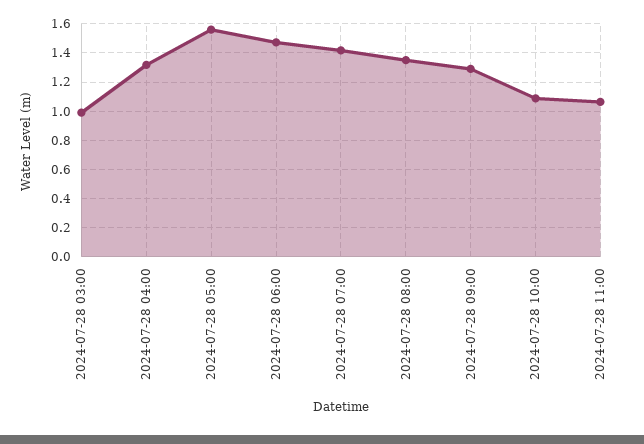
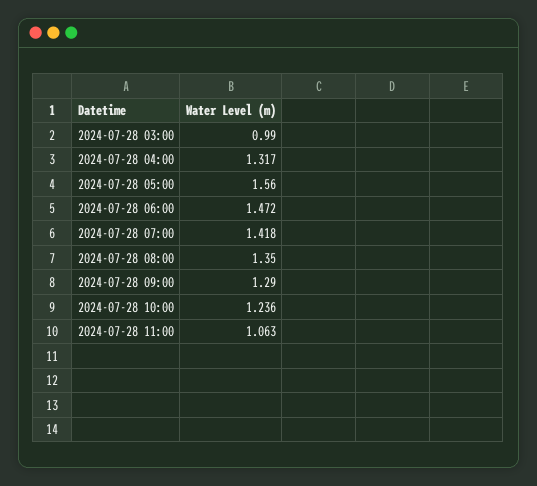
  {
    "2024-07-28 03:00": 0.99,
    "2024-07-28 04:00": 1.317,
    "2024-07-28 05:00": 1.56,
    "2024-07-28 06:00": 1.472,
    "2024-07-28 07:00": 1.418,
    "2024-07-28 08:00": 1.35,
    "2024-07-28 09:00": 1.29,
-   "2024-07-28 10:00": 1.1,
+   "2024-07-28 10:00": 1.236,
    "2024-07-28 11:00": 1.063
  }

